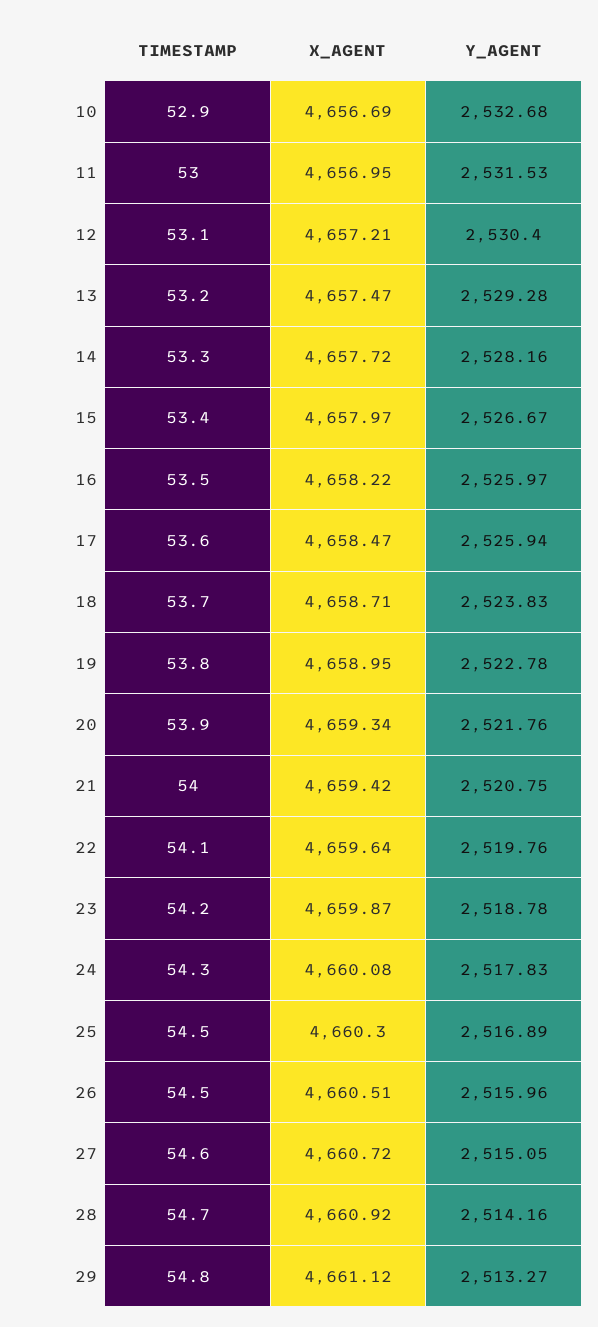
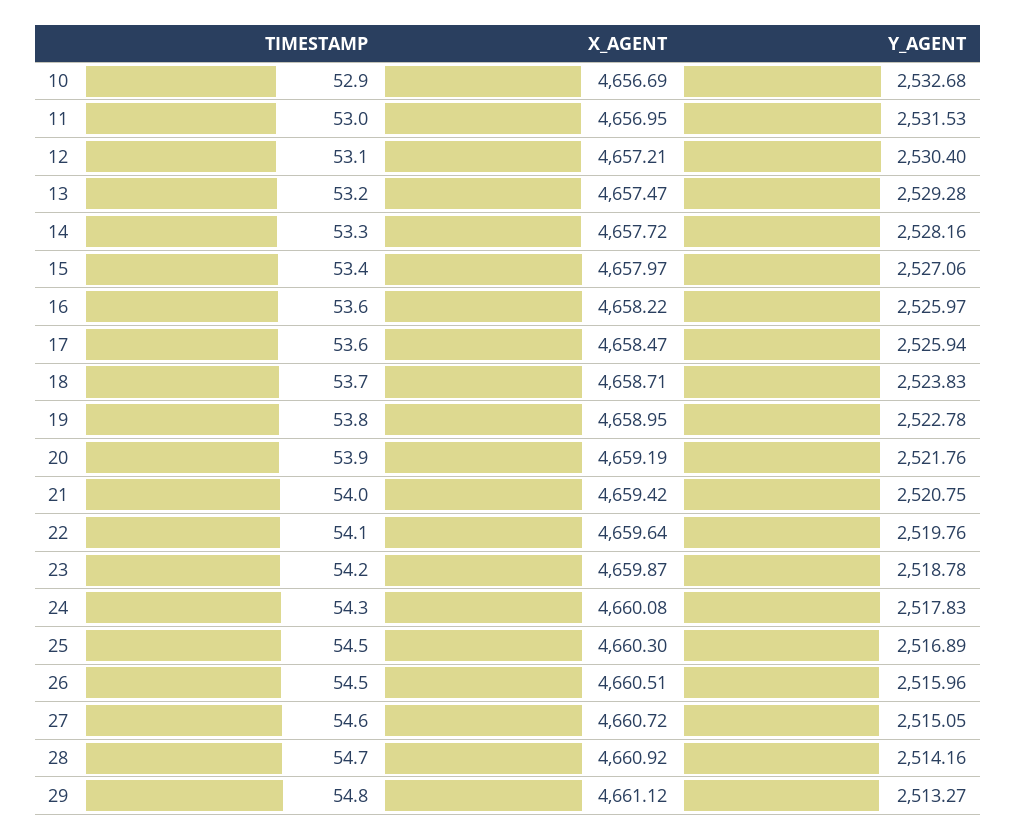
  {
    "TIMESTAMP": {
      "10": 52.9,
      "11": 53,
      "12": 53.1,
      "13": 53.2,
      "14": 53.3,
      "15": 53.4,
-     "16": 53.5,
+     "16": 53.6,
      "17": 53.6,
      "18": 53.7,
      "19": 53.8,
      "20": 53.9,
      "21": 54,
      "22": 54.1,
      "23": 54.2,
      "24": 54.3,
      "25": 54.5,
      "26": 54.5,
      "27": 54.6,
      "28": 54.7,
      "29": 54.8
    },
    "X_AGENT": {
      "10": 4656.69,
      "11": 4656.95,
      "12": 4657.21,
      "13": 4657.47,
      "14": 4657.72,
      "15": 4657.97,
      "16": 4658.22,
      "17": 4658.47,
      "18": 4658.71,
      "19": 4658.95,
-     "20": 4659.34,
+     "20": 4659.19,
      "21": 4659.42,
      "22": 4659.64,
      "23": 4659.87,
      "24": 4660.08,
      "25": 4660.3,
      "26": 4660.51,
      "27": 4660.72,
      "28": 4660.92,
      "29": 4661.12
    },
    "Y_AGENT": {
      "10": 2532.68,
      "11": 2531.53,
      "12": 2530.4,
      "13": 2529.28,
      "14": 2528.16,
-     "15": 2526.67,
+     "15": 2527.06,
      "16": 2525.97,
      "17": 2525.94,
      "18": 2523.83,
      "19": 2522.78,
      "20": 2521.76,
      "21": 2520.75,
      "22": 2519.76,
      "23": 2518.78,
      "24": 2517.83,
      "25": 2516.89,
      "26": 2515.96,
      "27": 2515.05,
      "28": 2514.16,
      "29": 2513.27
    }
  }

